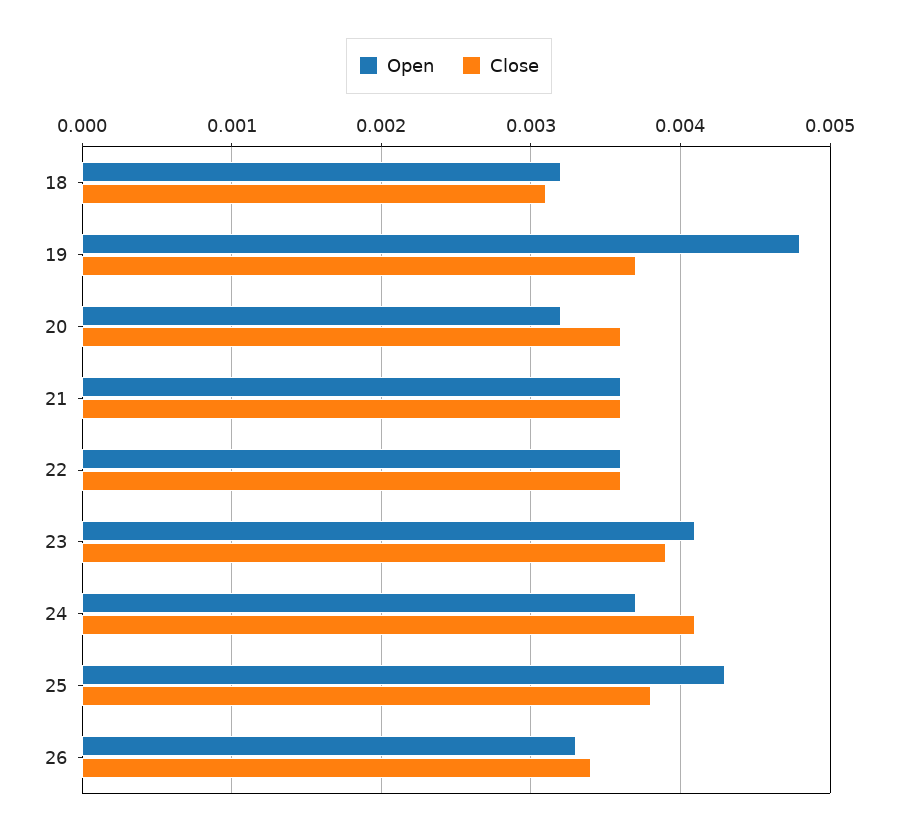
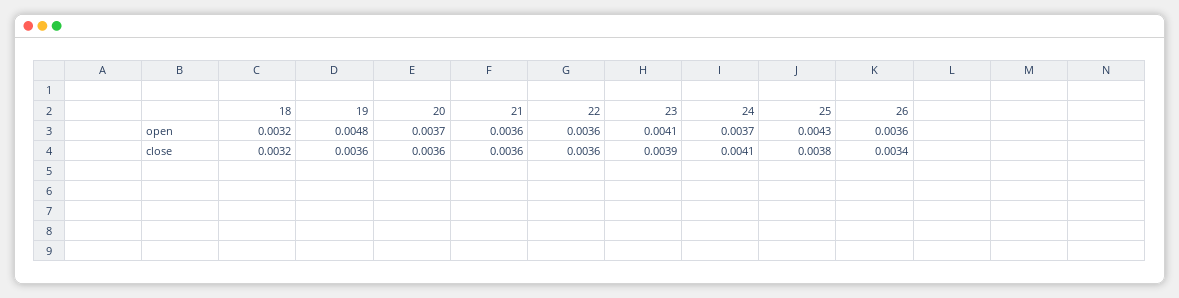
  {
    "Open": {
      "18": 0.0032,
      "19": 0.0048,
-     "20": 0.0032,
+     "20": 0.0037,
      "21": 0.0036,
      "22": 0.0036,
      "23": 0.0041,
      "24": 0.0037,
      "25": 0.0043,
-     "26": 0.0033
+     "26": 0.0036
    },
    "Close": {
-     "18": 0.0031,
+     "18": 0.0032,
-     "19": 0.0037,
+     "19": 0.0036,
      "20": 0.0036,
      "21": 0.0036,
      "22": 0.0036,
      "23": 0.0039,
      "24": 0.0041,
      "25": 0.0038,
      "26": 0.0034
    }
  }

